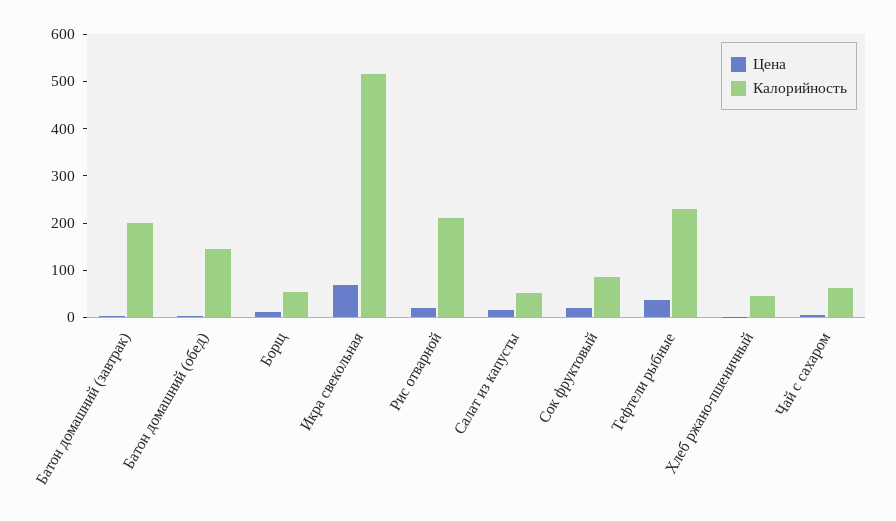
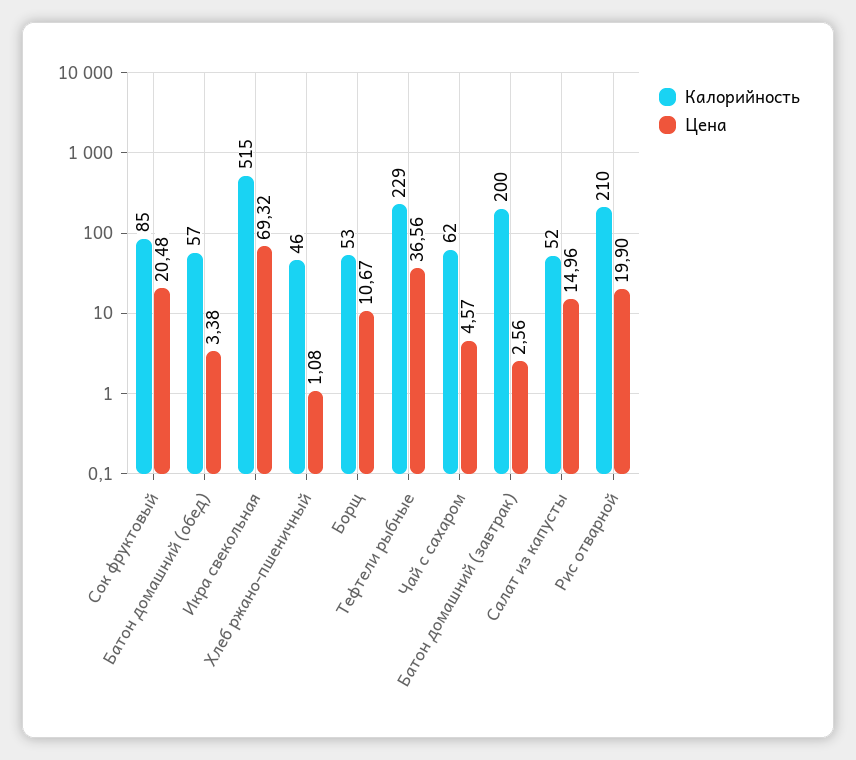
  {
    "Цена": {
      "Батон домашний (завтрак)": 2.56,
      "Батон домашний (обед)": 3.38,
      "Борщ": 10.67,
      "Икра свекольная": 69.32,
      "Рис отварной": 19.9,
      "Салат из капусты": 14.96,
      "Сок фруктовый": 20.48,
      "Тефтели рыбные": 36.56,
      "Хлеб ржано-пшеничный": 1.08,
      "Чай с сахаром": 4.57
    },
    "Калорийность": {
      "Батон домашний (завтрак)": 200,
-     "Батон домашний (обед)": 140,
+     "Батон домашний (обед)": 57,
      "Борщ": 53,
      "Икра свекольная": 515,
      "Рис отварной": 210,
      "Салат из капусты": 52,
      "Сок фруктовый": 85,
      "Тефтели рыбные": 229,
      "Хлеб ржано-пшеничный": 46,
      "Чай с сахаром": 62
    }
  }

